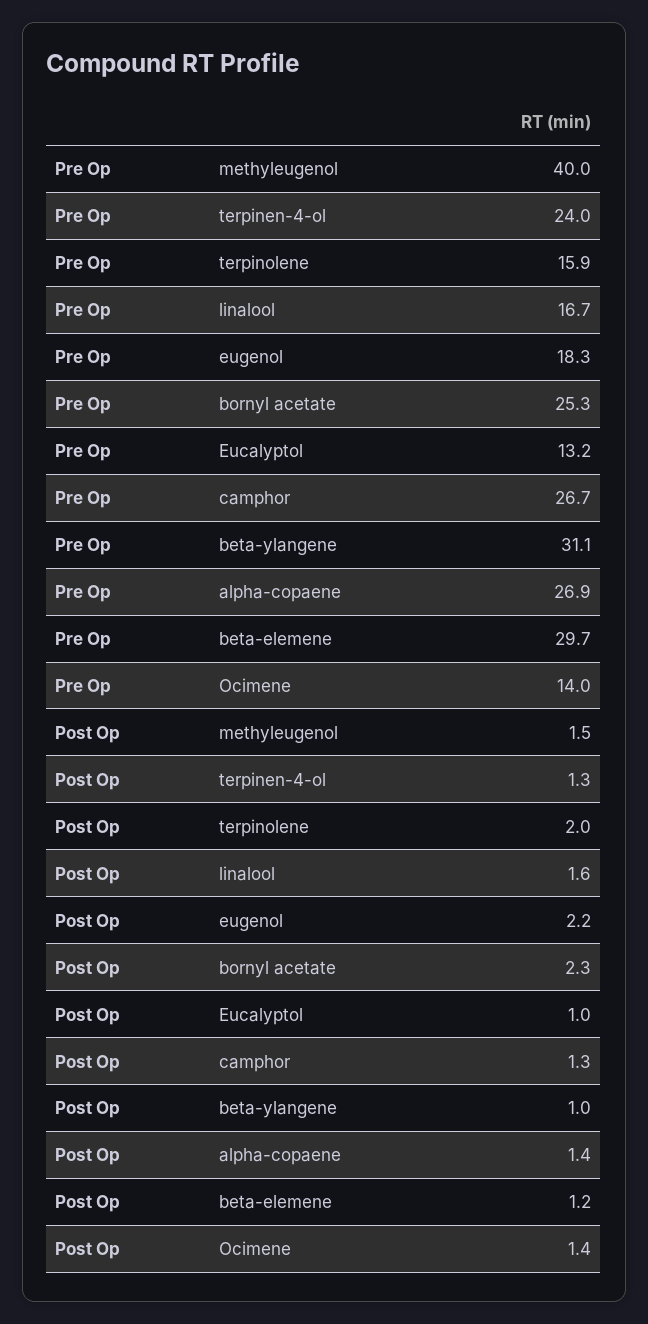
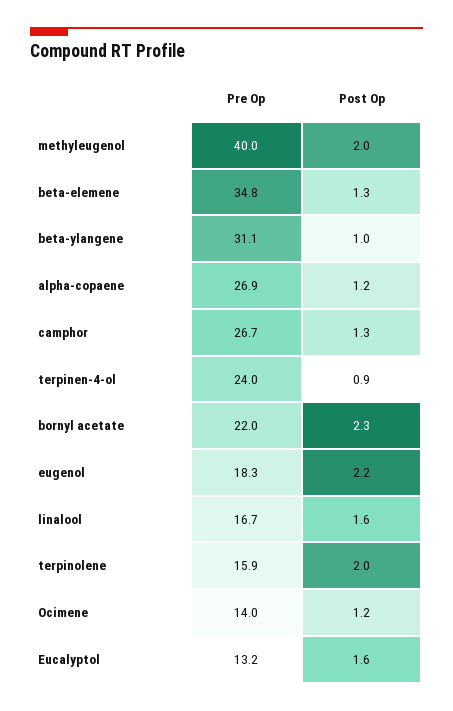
  {
    "Pre Op": {
      "methyleugenol": 40,
      "terpinen-4-ol": 24,
      "terpinolene": 15.9,
      "linalool": 16.7,
      "eugenol": 18.3,
-     "bornyl acetate": 25.3,
+     "bornyl acetate": 22,
      "Eucalyptol": 13.2,
      "camphor": 26.7,
      "beta-ylangene": 31.1,
      "alpha-copaene": 26.9,
-     "beta-elemene": 29.7,
+     "beta-elemene": 34.8,
      "Ocimene": 14
    },
    "Post Op": {
-     "methyleugenol": 1.5,
+     "methyleugenol": 2,
-     "terpinen-4-ol": 1.3,
+     "terpinen-4-ol": 0.9,
      "terpinolene": 2,
      "linalool": 1.6,
      "eugenol": 2.2,
      "bornyl acetate": 2.3,
-     "Eucalyptol": 1,
+     "Eucalyptol": 1.6,
      "camphor": 1.3,
      "beta-ylangene": 1,
-     "alpha-copaene": 1.4,
+     "alpha-copaene": 1.2,
-     "beta-elemene": 1.2,
+     "beta-elemene": 1.3,
-     "Ocimene": 1.4
+     "Ocimene": 1.2
    }
  }

